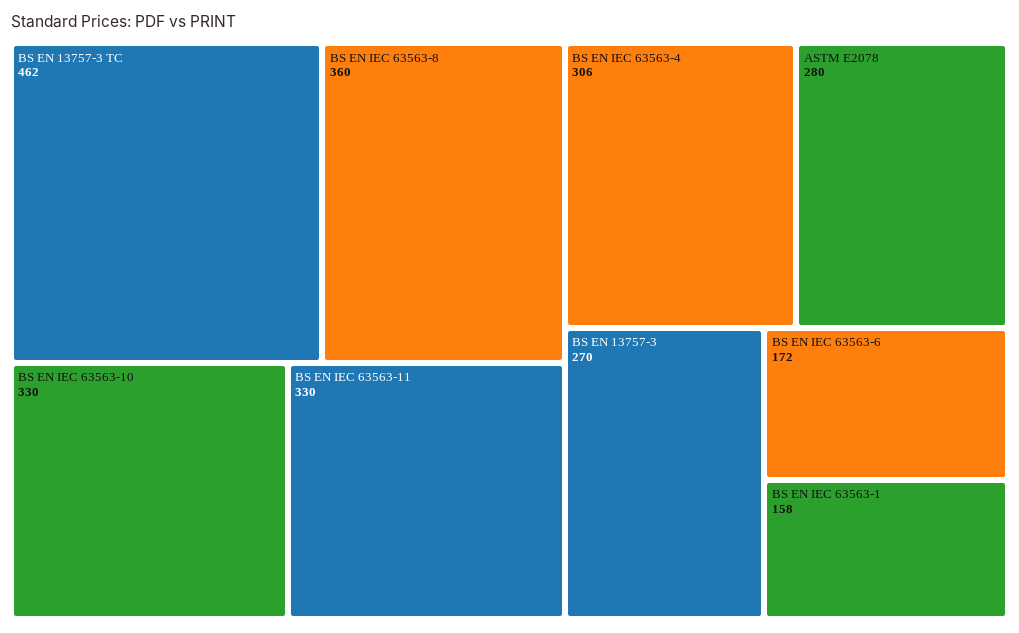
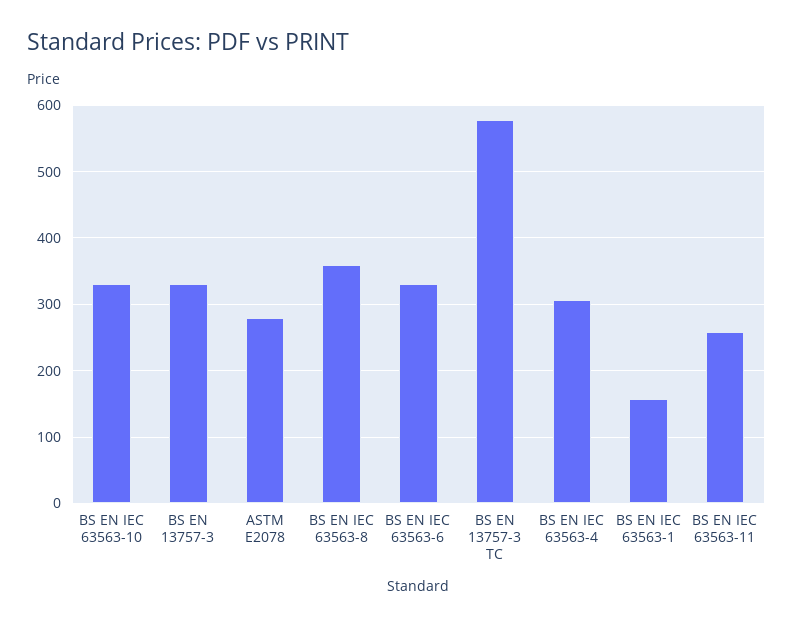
  {
-   "BS EN 13757-3 TC": 462,
+   "BS EN 13757-3 TC": 580,
    "BS EN IEC 63563-8": 360,
    "BS EN IEC 63563-10": 330,
-   "BS EN IEC 63563-11": 330,
+   "BS EN IEC 63563-11": 260,
    "BS EN IEC 63563-4": 306,
    "ASTM E2078": 280,
-   "BS EN 13757-3": 270,
+   "BS EN 13757-3": 330,
-   "BS EN IEC 63563-6": 172,
+   "BS EN IEC 63563-6": 330,
    "BS EN IEC 63563-1": 158
  }

